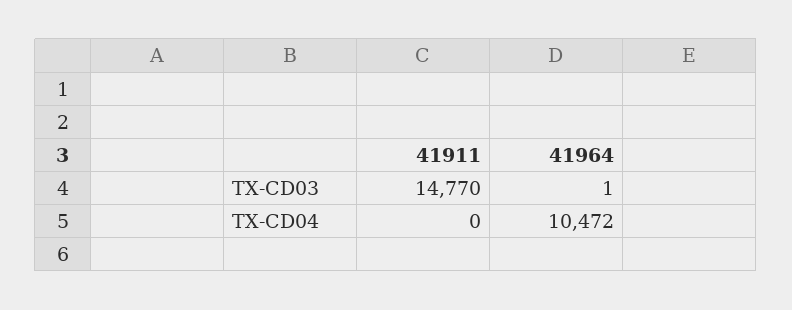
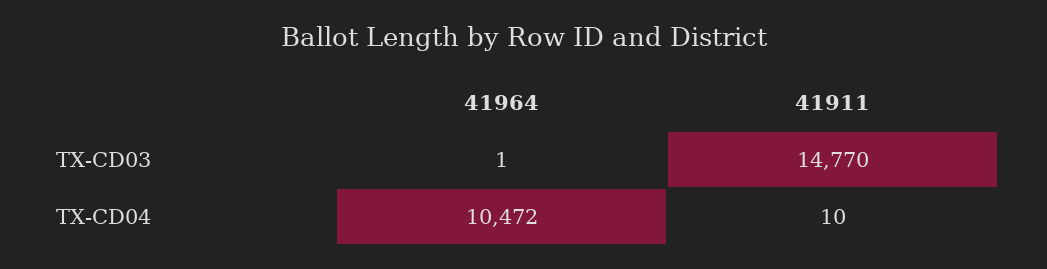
  {
    "41911": {
      "TX-CD03": 14770,
-     "TX-CD04": 0
+     "TX-CD04": 10
    },
    "41964": {
      "TX-CD03": 1,
      "TX-CD04": 10472
    }
  }

